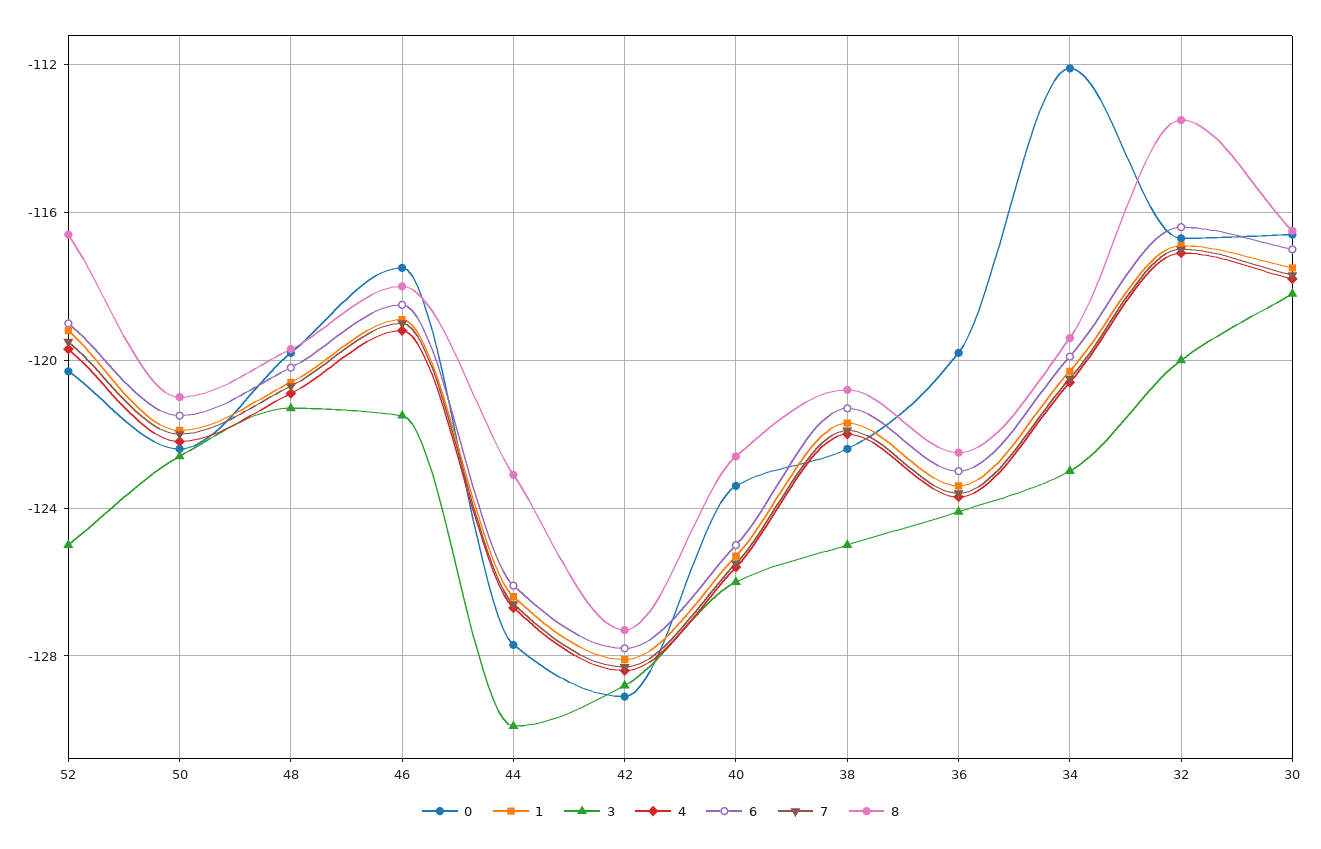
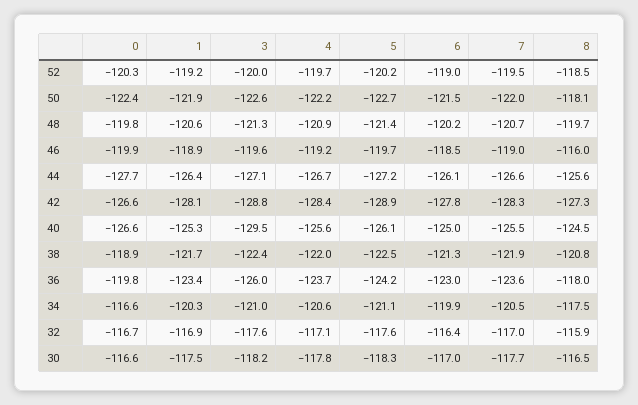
  {
    "0": {
      "52": -120.3,
      "50": -122.4,
      "48": -119.8,
-     "46": -117.5,
+     "46": -119.9,
      "44": -127.7,
-     "42": -129,
+     "42": -126.6,
-     "40": -123.5,
+     "40": -126.6,
-     "38": -122.5,
+     "38": -118.9,
      "36": -119.8,
-     "34": -112,
+     "34": -116.6,
      "32": -116.7,
      "30": -116.6
    },
    "1": {
      "52": -119.2,
      "50": -121.9,
      "48": -120.6,
      "46": -118.9,
      "44": -126.4,
      "42": -128.1,
      "40": -125.3,
      "38": -121.7,
      "36": -123.4,
      "34": -120.3,
      "32": -116.9,
      "30": -117.5
    },
    "3": {
-     "52": -125,
+     "52": -120,
      "50": -122.6,
      "48": -121.3,
-     "46": -121.5,
+     "46": -119.6,
-     "44": -130,
+     "44": -127.1,
      "42": -128.8,
-     "40": -126,
+     "40": -129.5,
-     "38": -125,
+     "38": -122.4,
-     "36": -124,
+     "36": -126,
-     "34": -123,
+     "34": -121,
-     "32": -120,
+     "32": -117.6,
      "30": -118.2
    },
    "4": {
      "52": -119.7,
      "50": -122.2,
      "48": -120.9,
      "46": -119.2,
      "44": -126.7,
      "42": -128.4,
      "40": -125.6,
      "38": -122,
      "36": -123.7,
      "34": -120.6,
      "32": -117.1,
      "30": -117.8
    },
    "6": {
      "52": -119,
      "50": -121.5,
      "48": -120.2,
      "46": -118.5,
      "44": -126.1,
      "42": -127.8,
      "40": -125,
      "38": -121.3,
      "36": -123,
      "34": -119.9,
      "32": -116.4,
      "30": -117
    },
    "7": {
      "52": -119.5,
      "50": -122,
      "48": -120.7,
      "46": -119,
      "44": -126.6,
      "42": -128.3,
      "40": -125.5,
      "38": -121.9,
      "36": -123.6,
      "34": -120.5,
      "32": -117,
      "30": -117.7
    },
    "8": {
-     "52": -116.5,
+     "52": -118.5,
-     "50": -121,
+     "50": -118.1,
      "48": -119.7,
-     "46": -118,
+     "46": -116,
-     "44": -123,
+     "44": -125.6,
      "42": -127.3,
-     "40": -122.5,
+     "40": -124.5,
      "38": -120.8,
-     "36": -122.5,
+     "36": -118,
-     "34": -119.5,
+     "34": -117.5,
-     "32": -113.5,
+     "32": -115.9,
      "30": -116.5
-   }
+   },
+   "5": {
+     "52": -120.2,
+     "50": -122.7,
+     "48": -121.4,
+     "46": -119.7,
+     "44": -127.2,
+     "42": -128.9,
+     "40": -126.1,
+     "38": -122.5,
+     "36": -124.2,
+     "34": -121.1,
+     "32": -117.6,
+     "30": -118.3
+   }
  }

